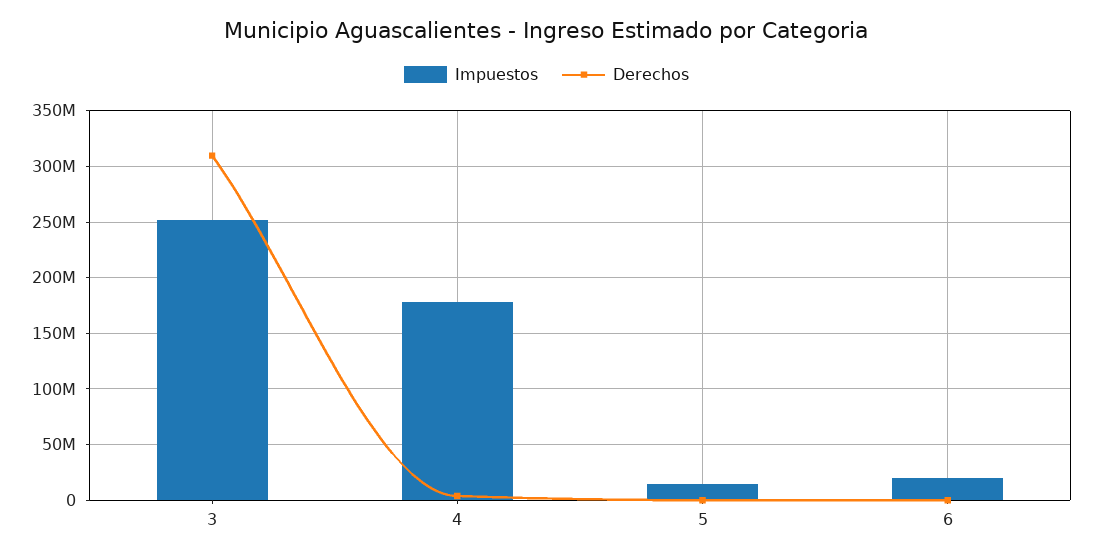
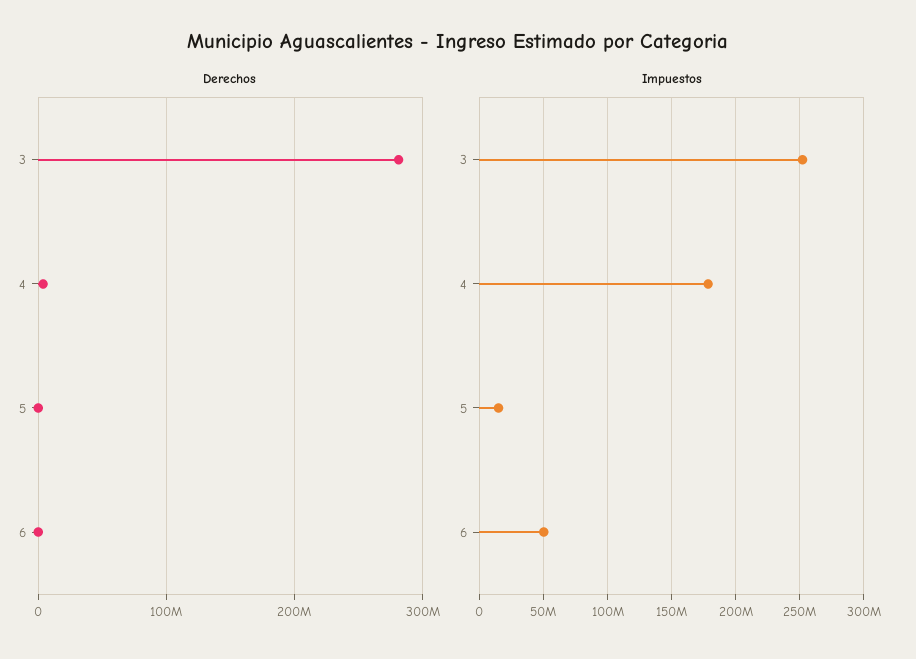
  {
    "Impuestos": {
      "3": 250000000,
      "4": 180000000,
      "5": 15000000,
-     "6": 20000000
+     "6": 50000000
    },
    "Derechos": {
-     "3": 310000000,
+     "3": 280000000,
      "4": 0,
      "5": 0,
      "6": 0
    }
  }

